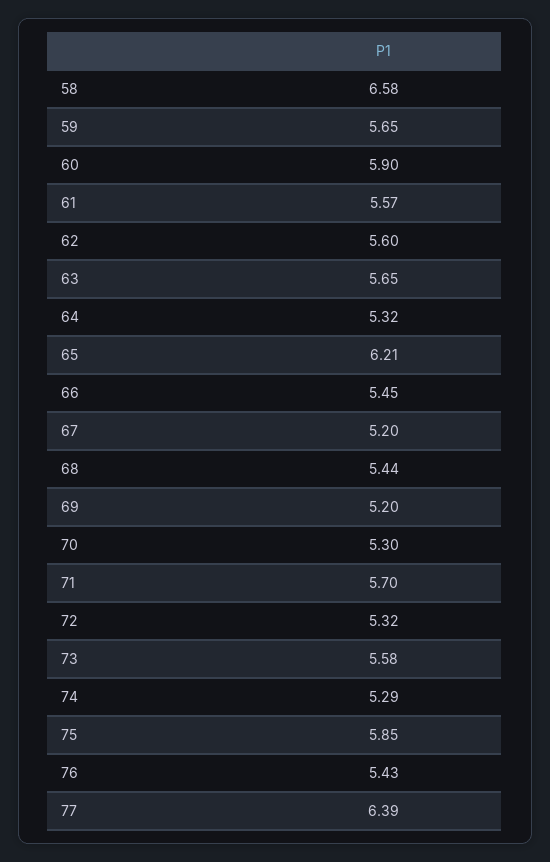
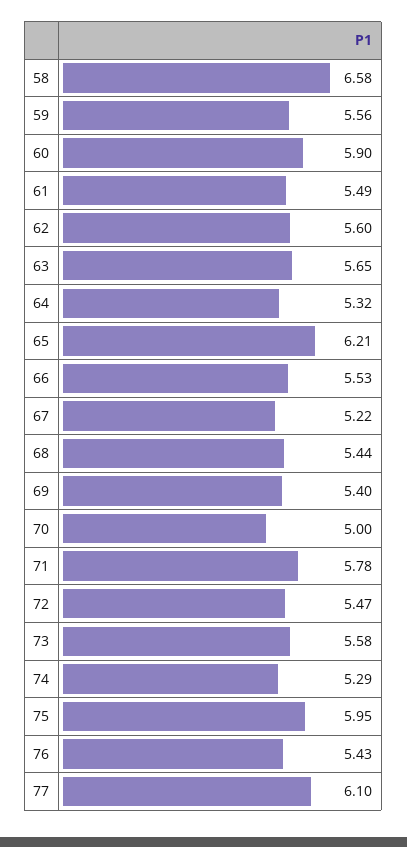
  {
    "58": 6.58,
-   "59": 5.65,
+   "59": 5.56,
    "60": 5.9,
-   "61": 5.57,
+   "61": 5.49,
    "62": 5.6,
    "63": 5.65,
    "64": 5.32,
    "65": 6.21,
-   "66": 5.45,
+   "66": 5.53,
-   "67": 5.2,
+   "67": 5.22,
    "68": 5.44,
-   "69": 5.2,
+   "69": 5.4,
-   "70": 5.3,
+   "70": 5,
-   "71": 5.7,
+   "71": 5.78,
-   "72": 5.32,
+   "72": 5.47,
    "73": 5.58,
    "74": 5.29,
-   "75": 5.85,
+   "75": 5.95,
    "76": 5.43,
-   "77": 6.39
+   "77": 6.1
  }

